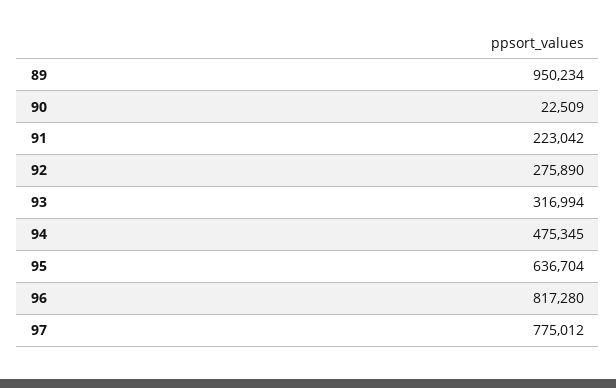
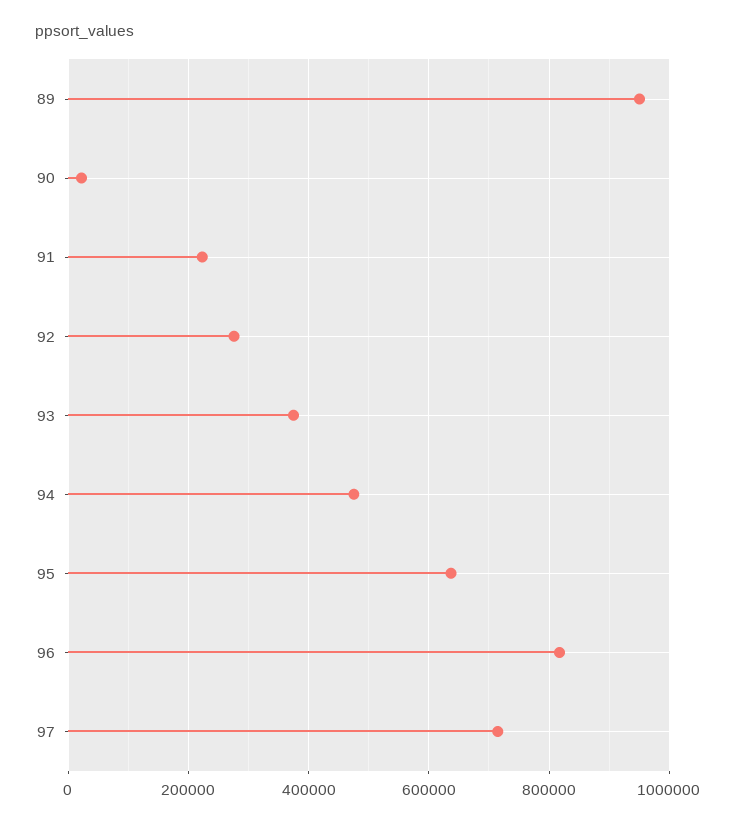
  {
    "89": 950234,
    "90": 22509,
    "91": 223042,
    "92": 275890,
-   "93": 316994,
+   "93": 380000,
    "94": 475345,
    "95": 636704,
    "96": 817280,
-   "97": 775012
+   "97": 720000
  }

